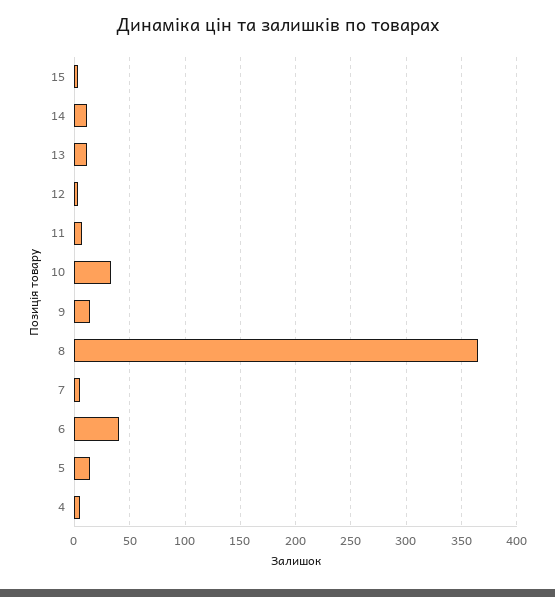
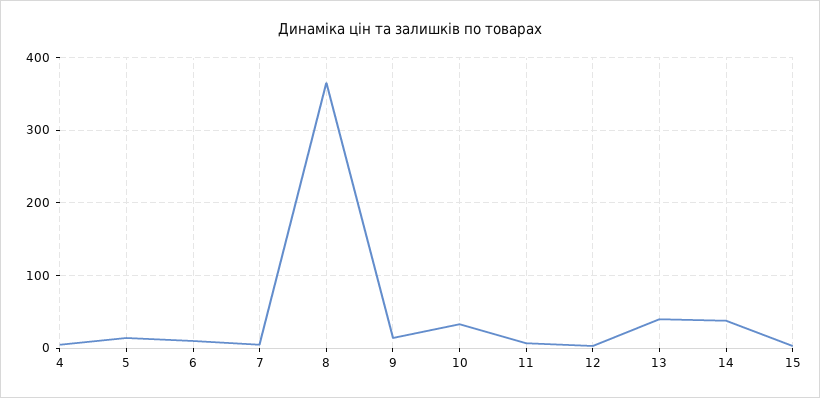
  {
    "15": 0,
-   "14": 10,
+   "14": 40,
-   "13": 10,
+   "13": 40,
    "12": 0,
    "11": 10,
    "10": 30,
    "9": 10,
    "8": 370,
    "7": 10,
-   "6": 40,
+   "6": 10,
    "5": 10,
    "4": 10
  }

